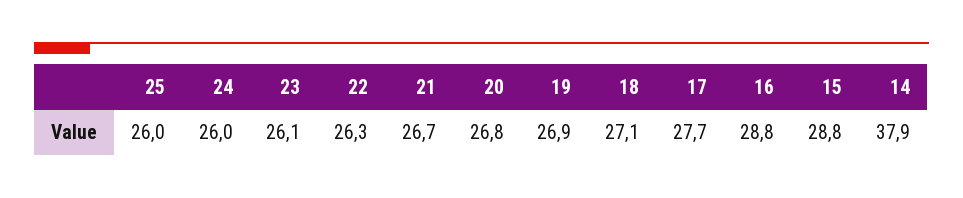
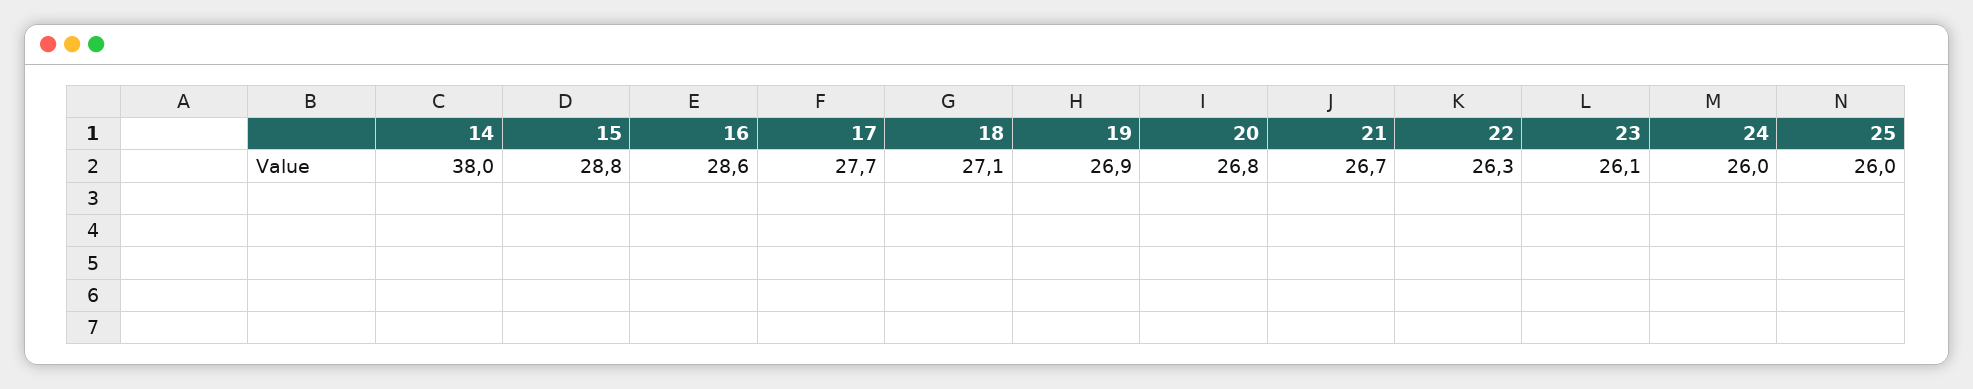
  {
    "25": 26,
    "24": 26,
    "23": 26.1,
    "22": 26.3,
    "21": 26.7,
    "20": 26.8,
    "19": 26.9,
    "18": 27.1,
    "17": 27.7,
-   "16": 28.8,
+   "16": 28.6,
    "15": 28.8,
-   "14": 37.9
+   "14": 38
  }

